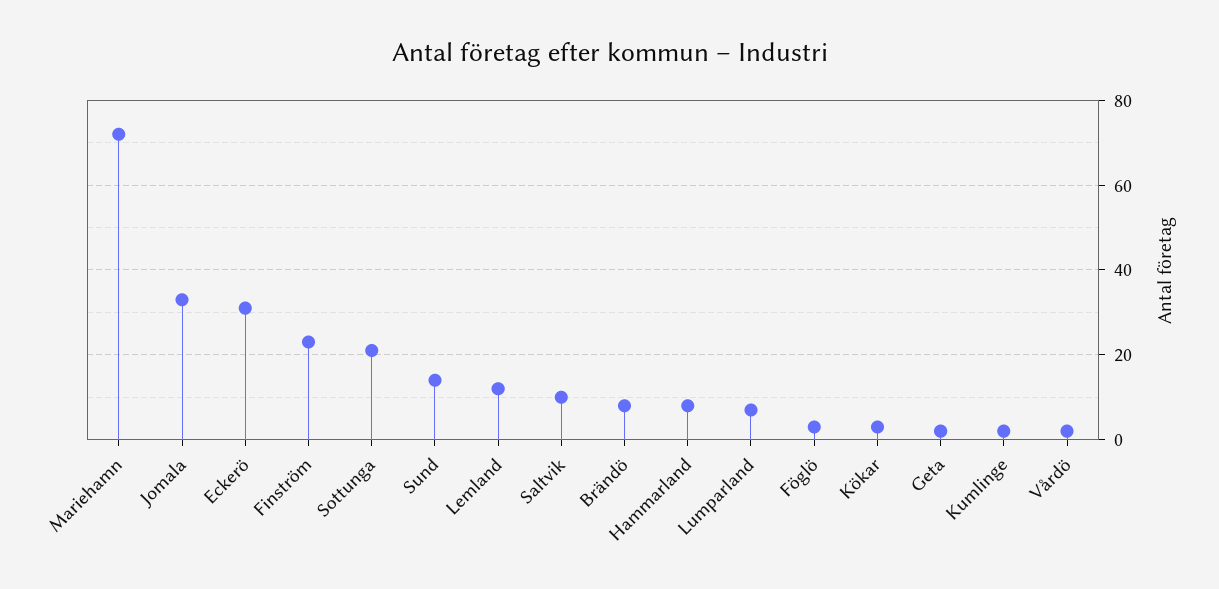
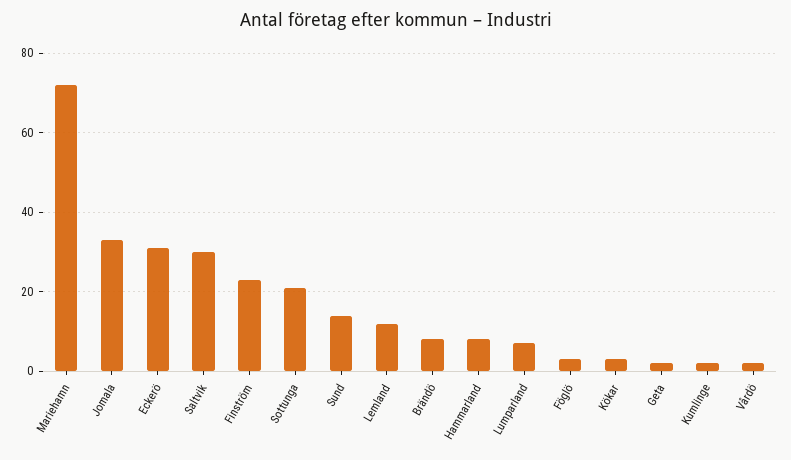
  {
    "Mariehamn": 70,
    "Jomala": 35,
    "Eckerö": 30,
    "Finström": 25,
    "Sottunga": 20,
    "Sund": 15,
    "Lemland": 10,
-   "Saltvik": 10,
+   "Saltvik": 30,
    "Brändö": 10,
    "Hammarland": 10,
    "Lumparland": 5,
    "Föglö": 5,
    "Kökar": 5,
    "Geta": 0,
    "Kumlinge": 0,
    "Vårdö": 0
  }

